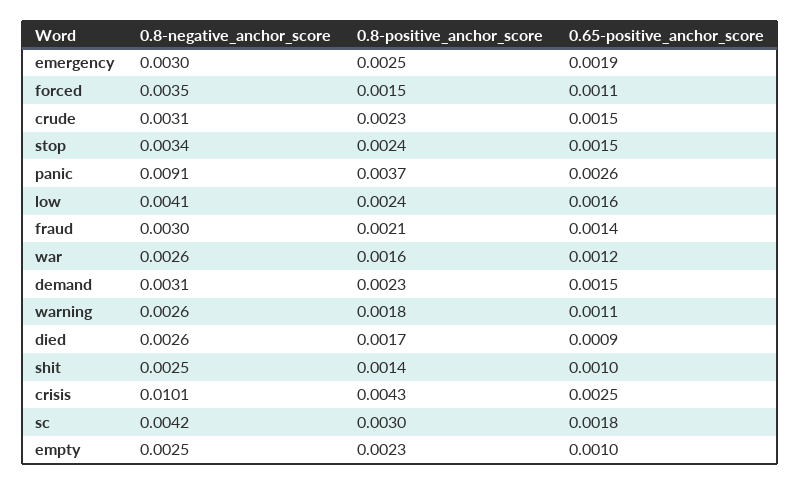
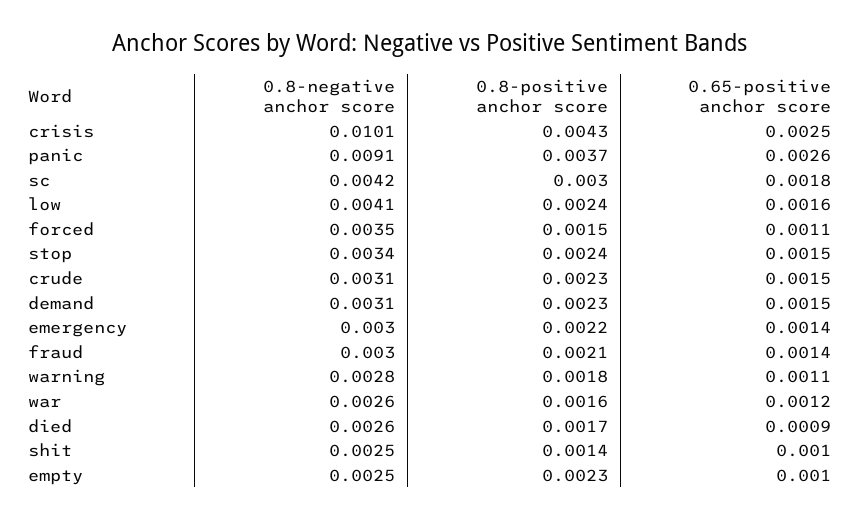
  {
    "0.8-negative_anchor_score": {
      "emergency": 0.003,
      "forced": 0.0035,
      "crude": 0.0031,
      "stop": 0.0034,
      "panic": 0.0091,
      "low": 0.0041,
      "fraud": 0.003,
      "war": 0.0026,
      "demand": 0.0031,
-     "warning": 0.0026,
+     "warning": 0.0028,
      "died": 0.0026,
      "shit": 0.0025,
      "crisis": 0.0101,
      "sc": 0.0042,
      "empty": 0.0025
    },
    "0.8-positive_anchor_score": {
-     "emergency": 0.0025,
+     "emergency": 0.0022,
      "forced": 0.0015,
      "crude": 0.0023,
      "stop": 0.0024,
      "panic": 0.0037,
      "low": 0.0024,
      "fraud": 0.0021,
      "war": 0.0016,
      "demand": 0.0023,
      "warning": 0.0018,
      "died": 0.0017,
      "shit": 0.0014,
      "crisis": 0.0043,
      "sc": 0.003,
      "empty": 0.0023
    },
    "0.65-positive_anchor_score": {
-     "emergency": 0.0019,
+     "emergency": 0.0014,
      "forced": 0.0011,
      "crude": 0.0015,
      "stop": 0.0015,
      "panic": 0.0026,
      "low": 0.0016,
      "fraud": 0.0014,
      "war": 0.0012,
      "demand": 0.0015,
      "warning": 0.0011,
      "died": 0.0009,
      "shit": 0.001,
      "crisis": 0.0025,
      "sc": 0.0018,
      "empty": 0.001
    }
  }

